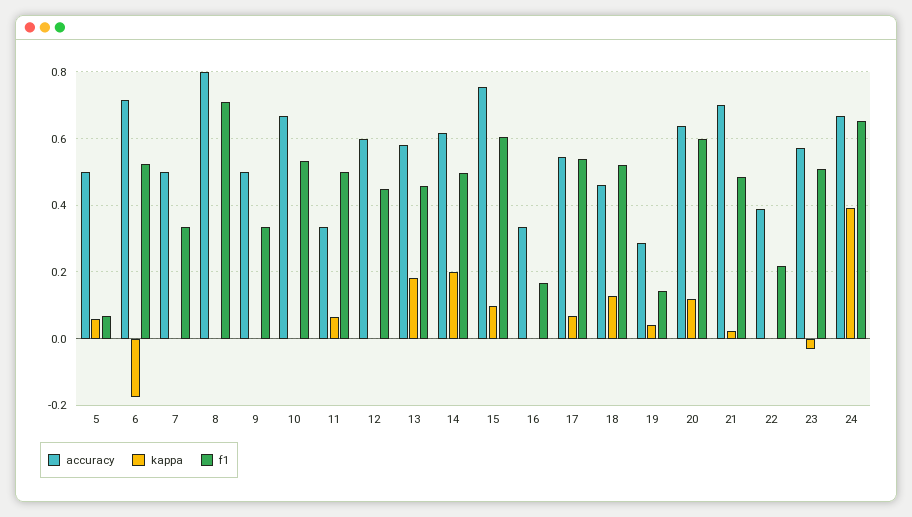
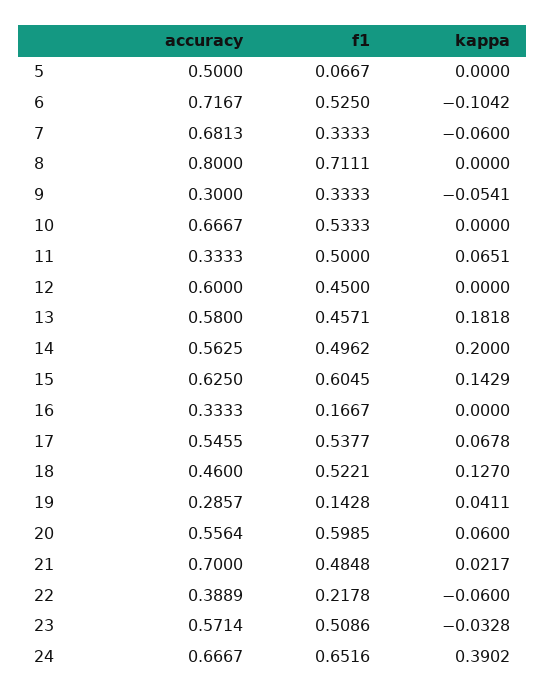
  {
    "accuracy": {
      "5": 0.5,
      "6": 0.7167,
-     "7": 0.5,
+     "7": 0.6813,
      "8": 0.8,
-     "9": 0.5,
+     "9": 0.3,
      "10": 0.6667,
      "11": 0.3333,
      "12": 0.6,
      "13": 0.58,
-     "14": 0.62,
+     "14": 0.5625,
-     "15": 0.76,
+     "15": 0.625,
      "16": 0.3333,
      "17": 0.5455,
      "18": 0.46,
      "19": 0.2857,
-     "20": 0.64,
+     "20": 0.5564,
      "21": 0.7,
      "22": 0.3889,
      "23": 0.5714,
      "24": 0.6667
    },
    "kappa": {
-     "5": 0.06,
+     "5": 0,
-     "6": -0.18,
+     "6": -0.1042,
-     "7": 0,
+     "7": -0.06,
      "8": 0,
-     "9": 0,
+     "9": -0.0541,
      "10": 0,
      "11": 0.0651,
      "12": 0,
      "13": 0.1818,
      "14": 0.2,
-     "15": 0.1,
+     "15": 0.1429,
      "16": 0,
      "17": 0.0678,
      "18": 0.127,
      "19": 0.0411,
-     "20": 0.12,
+     "20": 0.06,
      "21": 0.0217,
-     "22": 0,
+     "22": -0.06,
      "23": -0.0328,
      "24": 0.3902
    },
    "f1": {
      "5": 0.0667,
      "6": 0.525,
      "7": 0.3333,
      "8": 0.7111,
      "9": 0.3333,
      "10": 0.5333,
      "11": 0.5,
      "12": 0.45,
      "13": 0.4571,
      "14": 0.4962,
      "15": 0.6045,
      "16": 0.1667,
      "17": 0.5377,
      "18": 0.5221,
      "19": 0.1428,
      "20": 0.5985,
      "21": 0.4848,
      "22": 0.2178,
      "23": 0.5086,
      "24": 0.6516
    }
  }

